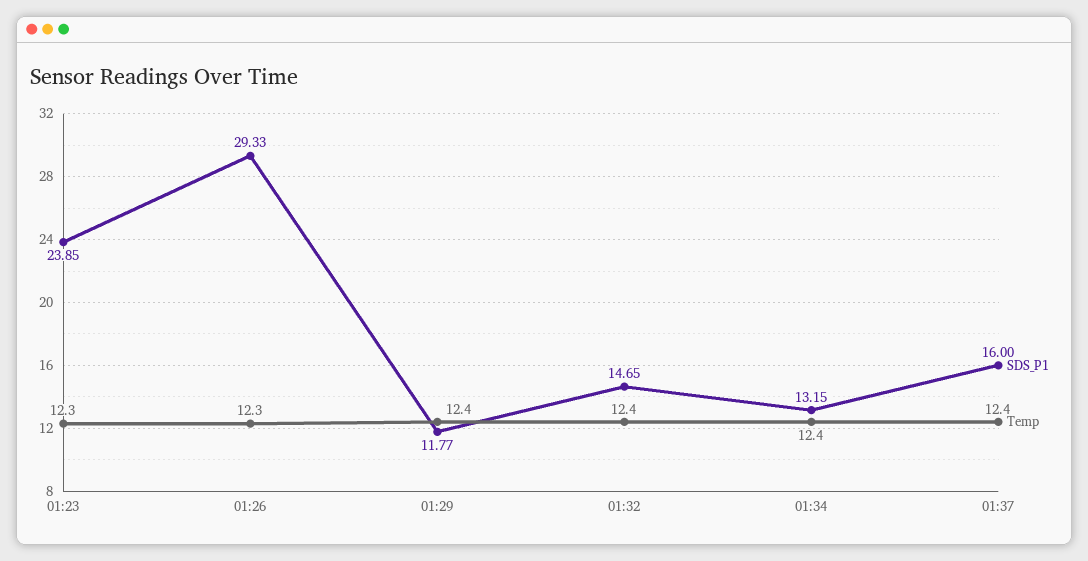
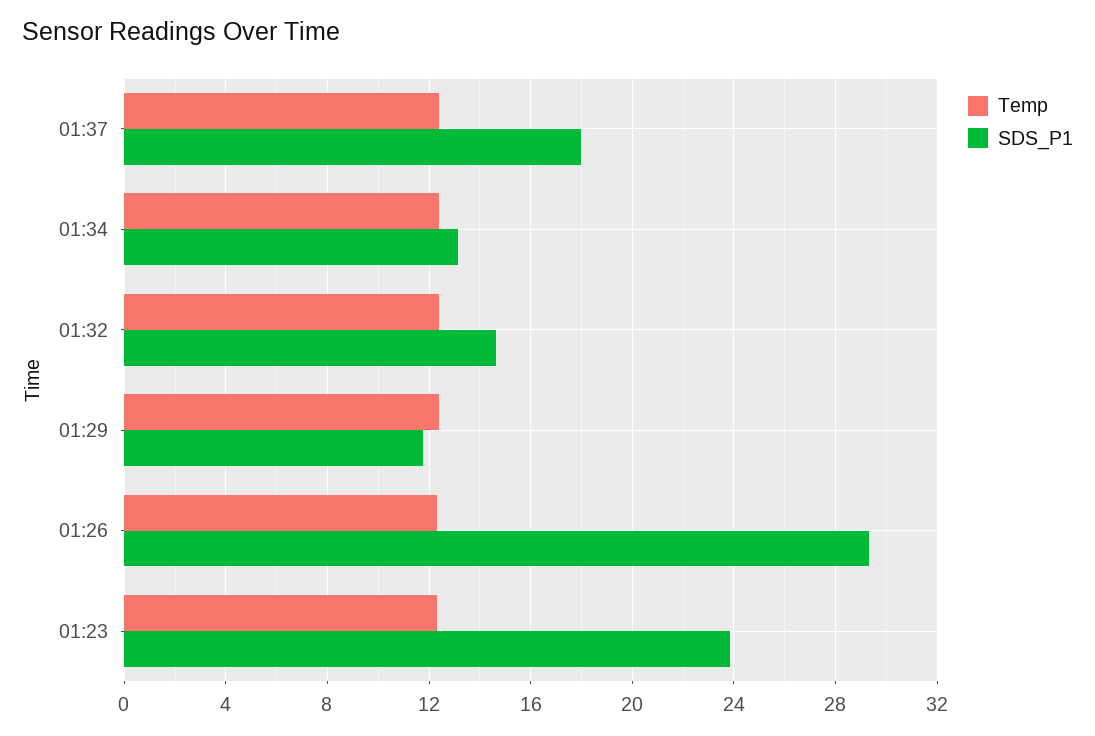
  {
    "SDS_P1": {
      "01:23": 23.85,
      "01:26": 29.33,
      "01:29": 11.77,
      "01:32": 14.65,
      "01:34": 13.15,
-     "01:37": 16
+     "01:37": 18
    },
    "Temp": {
      "01:23": 12.3,
      "01:26": 12.3,
      "01:29": 12.4,
      "01:32": 12.4,
      "01:34": 12.4,
      "01:37": 12.4
    }
  }

